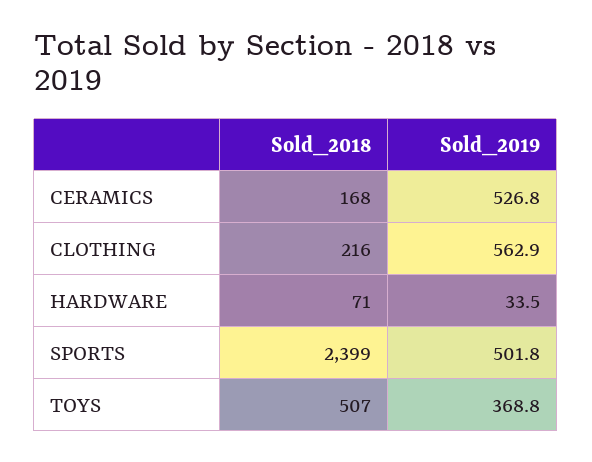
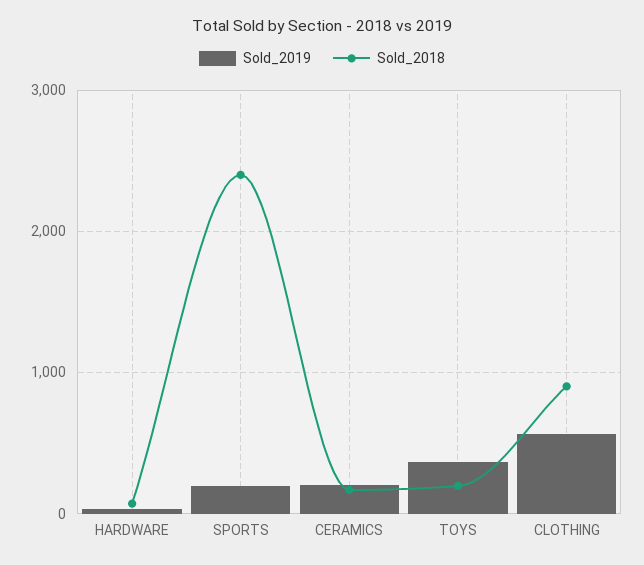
  {
    "Sold_2018": {
      "CERAMICS": 168,
-     "CLOTHING": 216,
+     "CLOTHING": 900,
      "HARDWARE": 71,
      "SPORTS": 2399,
-     "TOYS": 507
+     "TOYS": 200
    },
    "Sold_2019": {
-     "CERAMICS": 526.8,
+     "CERAMICS": 200,
      "CLOTHING": 562.9,
      "HARDWARE": 33.5,
-     "SPORTS": 501.8,
+     "SPORTS": 200,
      "TOYS": 368.8
    }
  }

